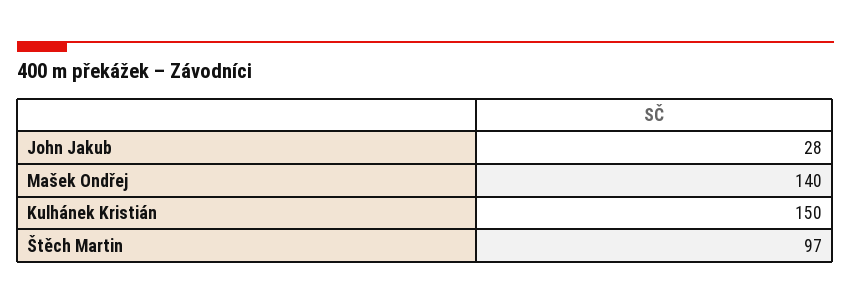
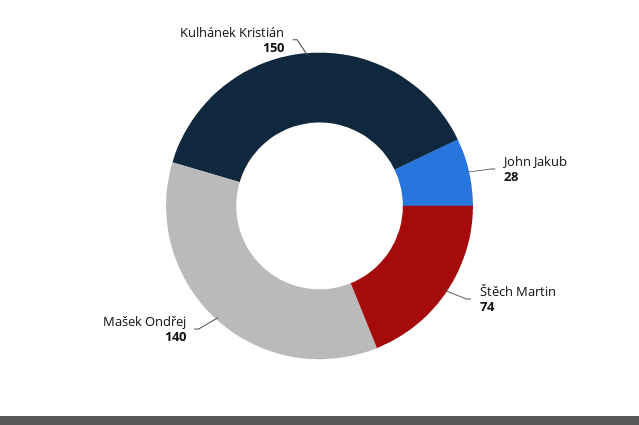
  {
    "John Jakub": 28,
    "Mašek Ondřej": 140,
    "Kulhánek Kristián": 150,
-   "Štěch Martin": 97
+   "Štěch Martin": 74
  }

